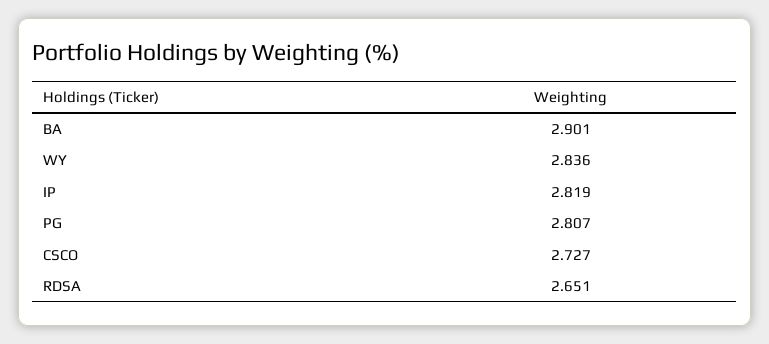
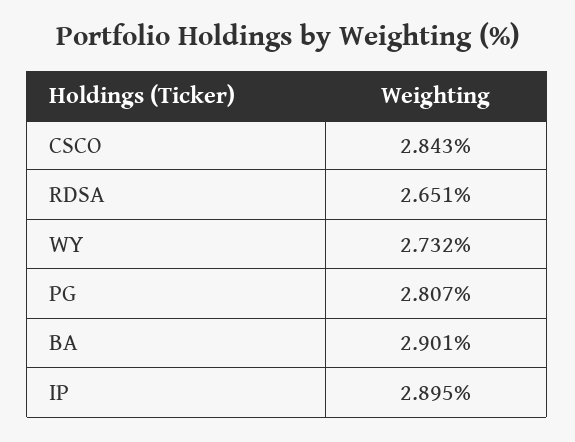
  {
    "BA": 2.901,
-   "WY": 2.836,
+   "WY": 2.732,
-   "IP": 2.819,
+   "IP": 2.895,
    "PG": 2.807,
-   "CSCO": 2.727,
+   "CSCO": 2.843,
    "RDSA": 2.651
  }

